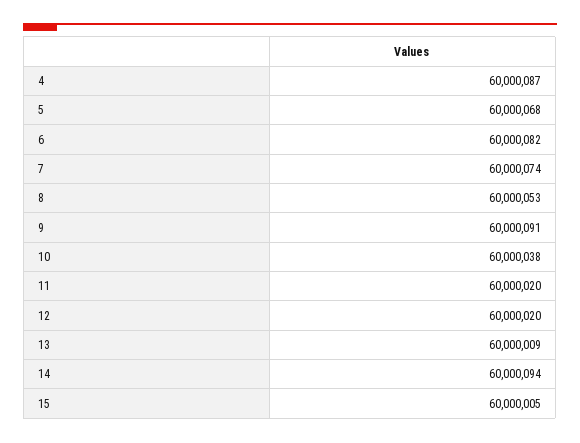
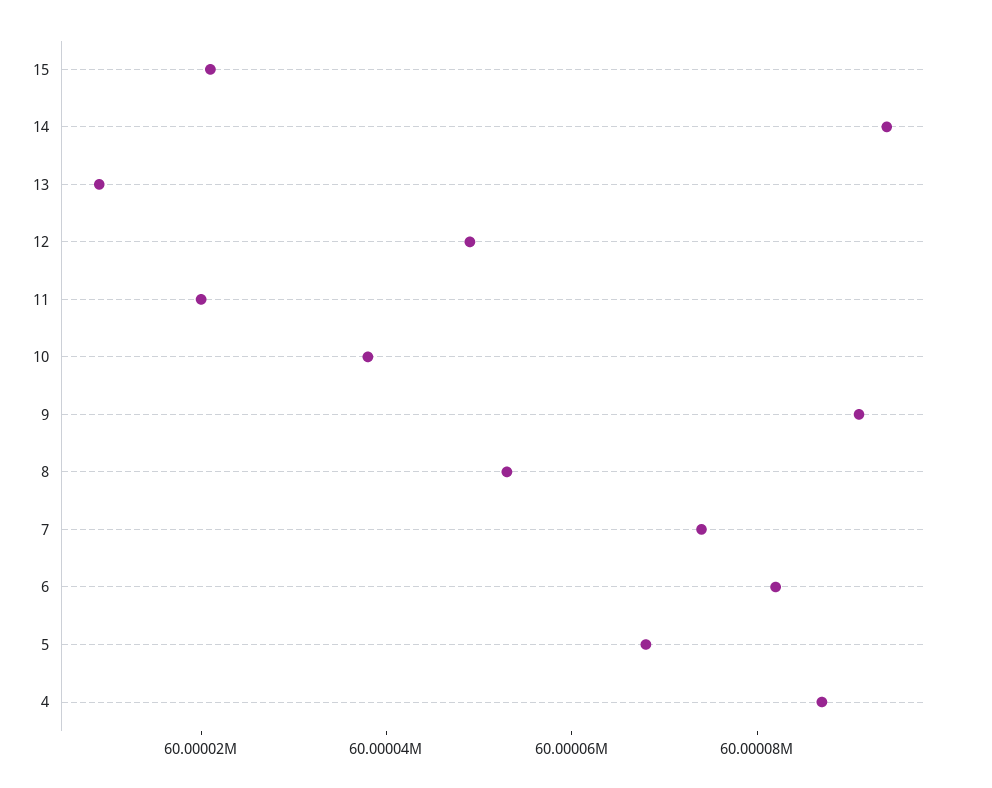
  {
    "4": 60000087,
    "5": 60000068,
    "6": 60000082,
    "7": 60000074,
    "8": 60000053,
    "9": 60000091,
    "10": 60000038,
    "11": 60000020,
-   "12": 60000020,
+   "12": 60000050,
    "13": 60000009,
    "14": 60000094,
-   "15": 60000005
+   "15": 60000020
  }

